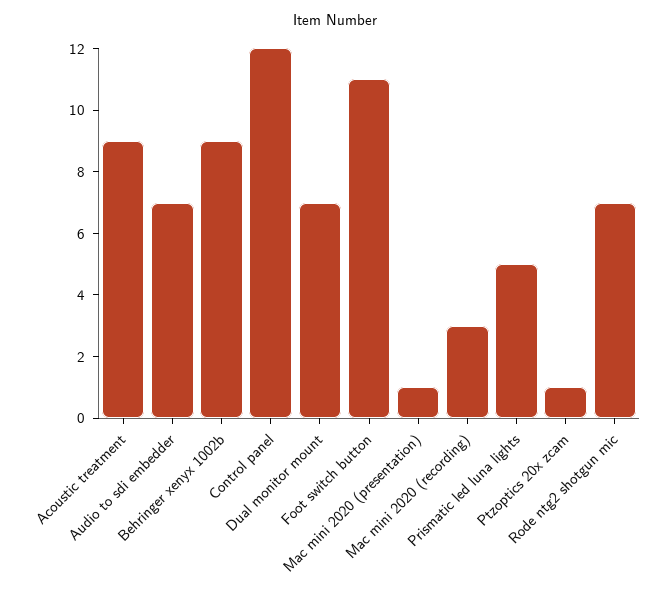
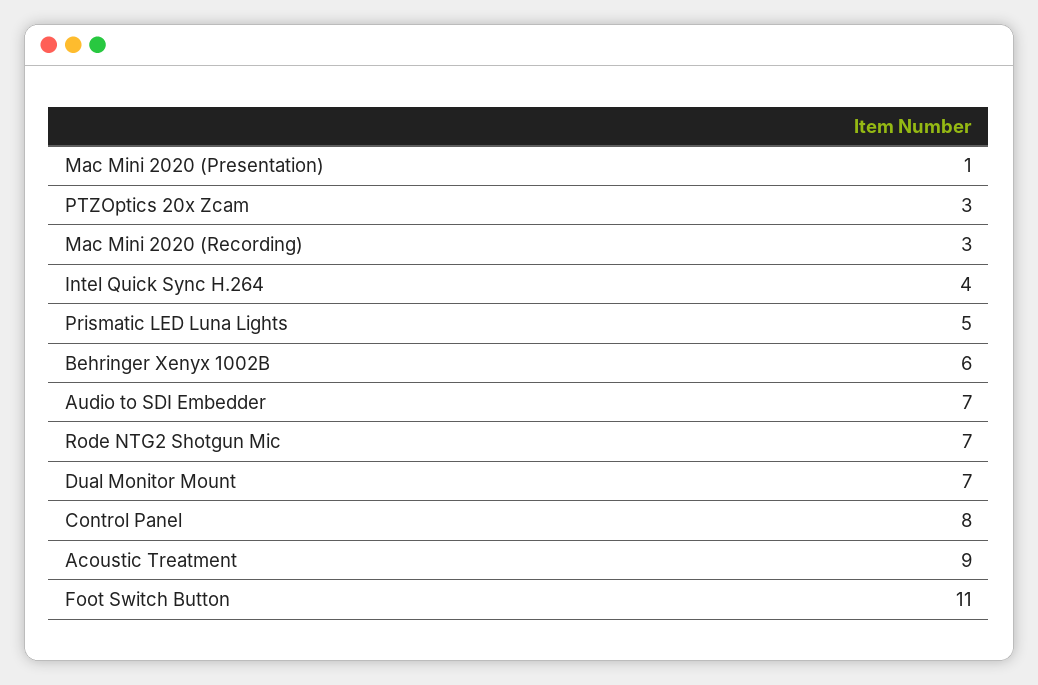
  {
    "Acoustic treatment": 9,
    "Audio to sdi embedder": 7,
-   "Behringer xenyx 1002b": 9,
+   "Behringer xenyx 1002b": 6,
-   "Control panel": 12,
+   "Control panel": 8,
    "Dual monitor mount": 7,
    "Foot switch button": 11,
    "Mac mini 2020 (presentation)": 1,
    "Mac mini 2020 (recording)": 3,
    "Prismatic led luna lights": 5,
-   "Ptzoptics 20x zcam": 1,
+   "Ptzoptics 20x zcam": 3,
-   "Rode ntg2 shotgun mic": 7
+   "Rode ntg2 shotgun mic": 7,
+   "Intel Quick Sync H.264": 4
  }

